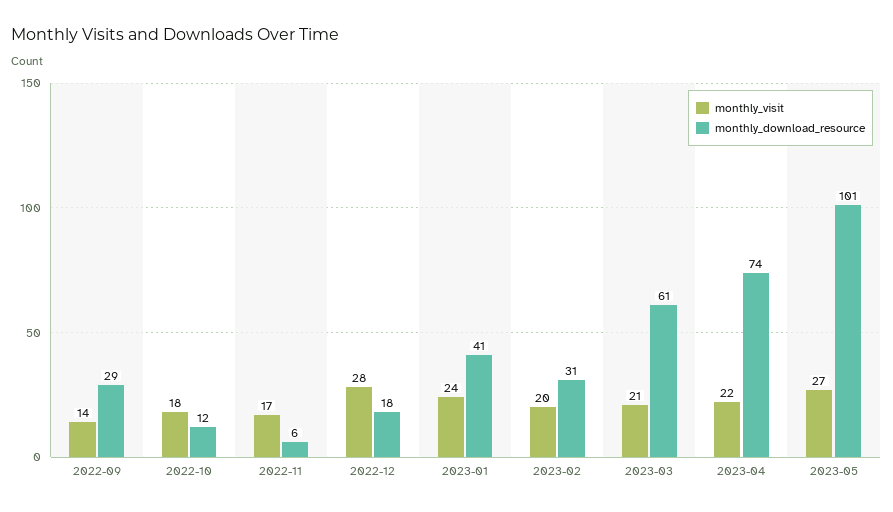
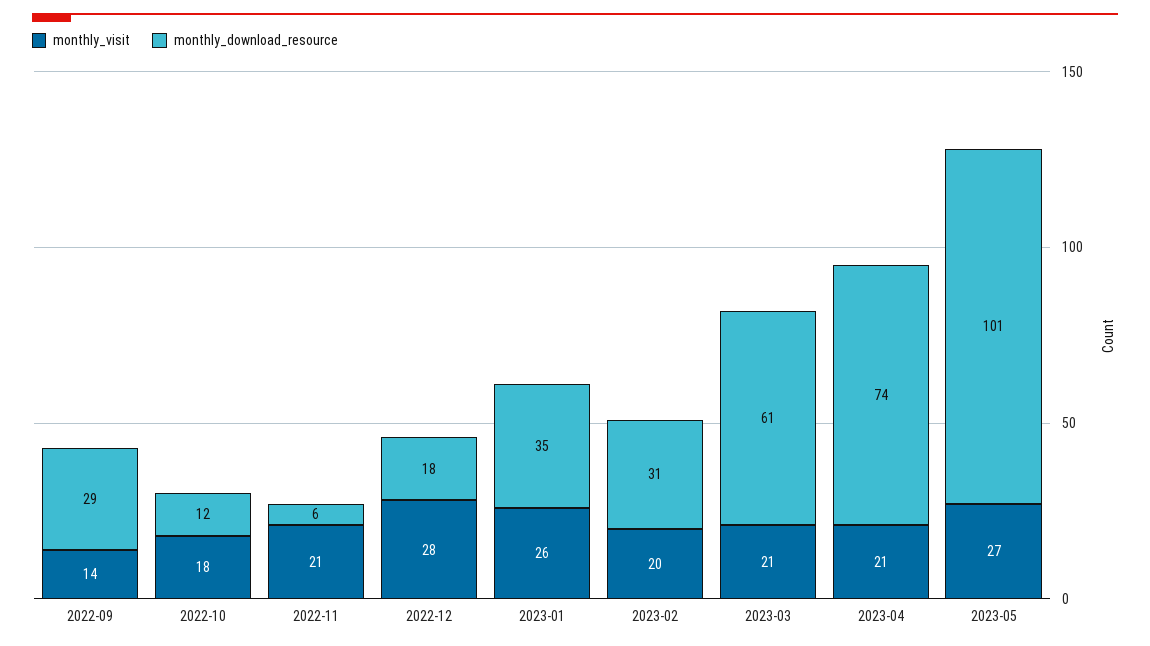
  {
    "monthly_visit": {
      "2022-09": 14,
      "2022-10": 18,
-     "2022-11": 17,
+     "2022-11": 21,
      "2022-12": 28,
-     "2023-01": 24,
+     "2023-01": 26,
      "2023-02": 20,
      "2023-03": 21,
-     "2023-04": 22,
+     "2023-04": 21,
      "2023-05": 27
    },
    "monthly_download_resource": {
      "2022-09": 29,
      "2022-10": 12,
      "2022-11": 6,
      "2022-12": 18,
-     "2023-01": 41,
+     "2023-01": 35,
      "2023-02": 31,
      "2023-03": 61,
      "2023-04": 74,
      "2023-05": 101
    }
  }

